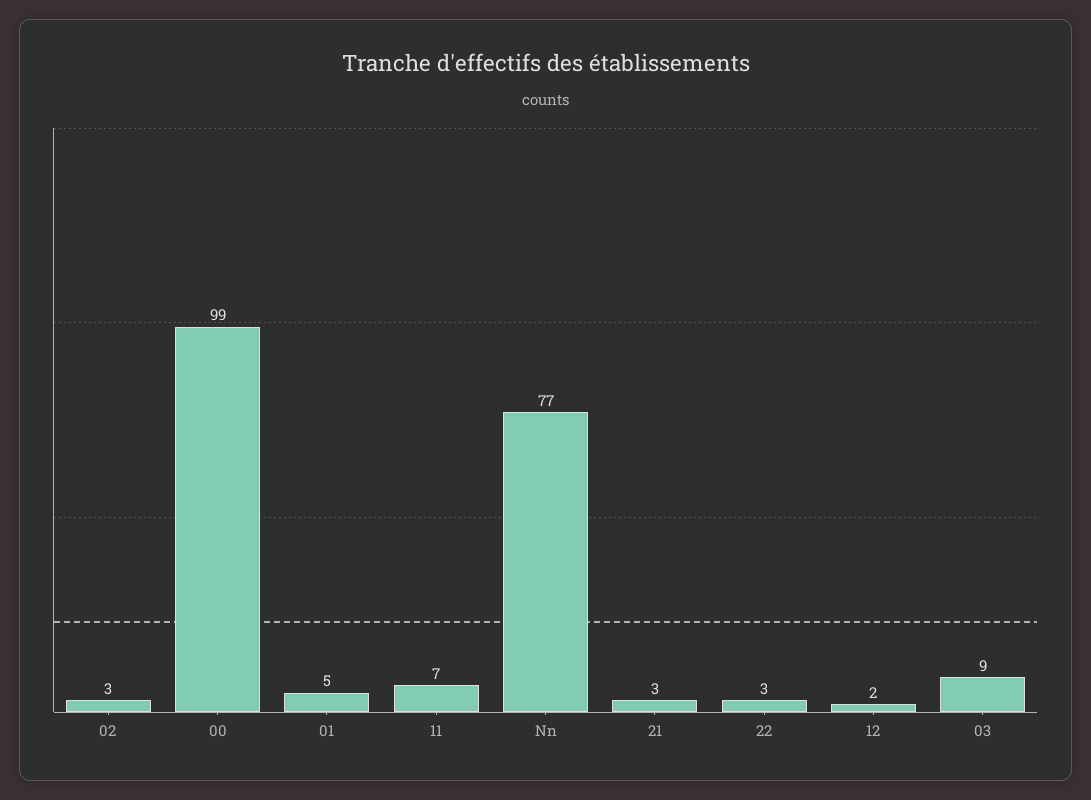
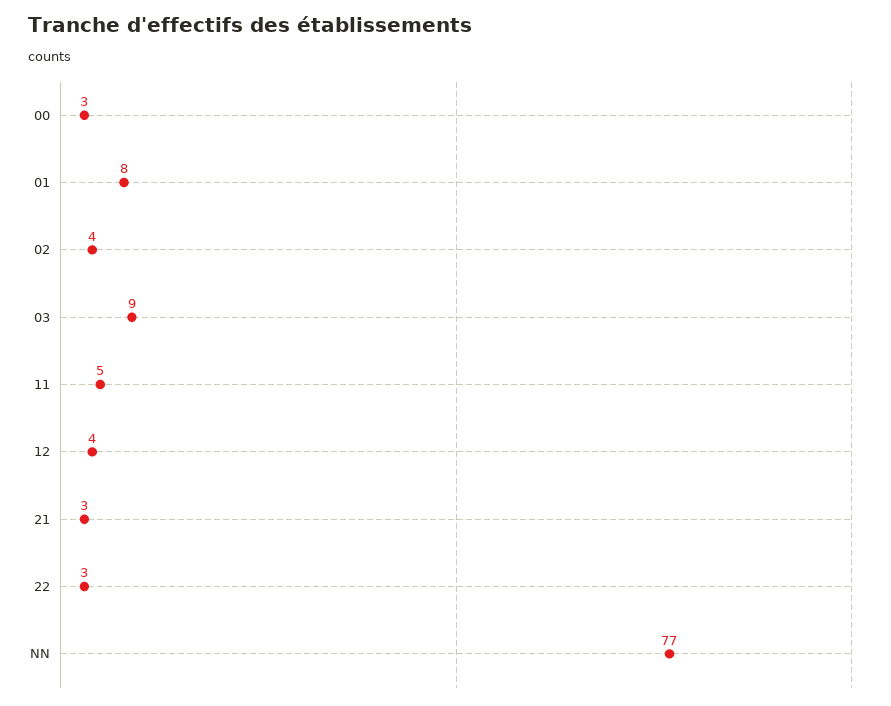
  {
-   "02": 3,
+   "02": 4,
-   "00": 99,
+   "00": 3,
-   "01": 5,
+   "01": 8,
-   "11": 7,
+   "11": 5,
    "Nn": 77,
    "21": 3,
    "22": 3,
-   "12": 2,
+   "12": 4,
    "03": 9
  }

